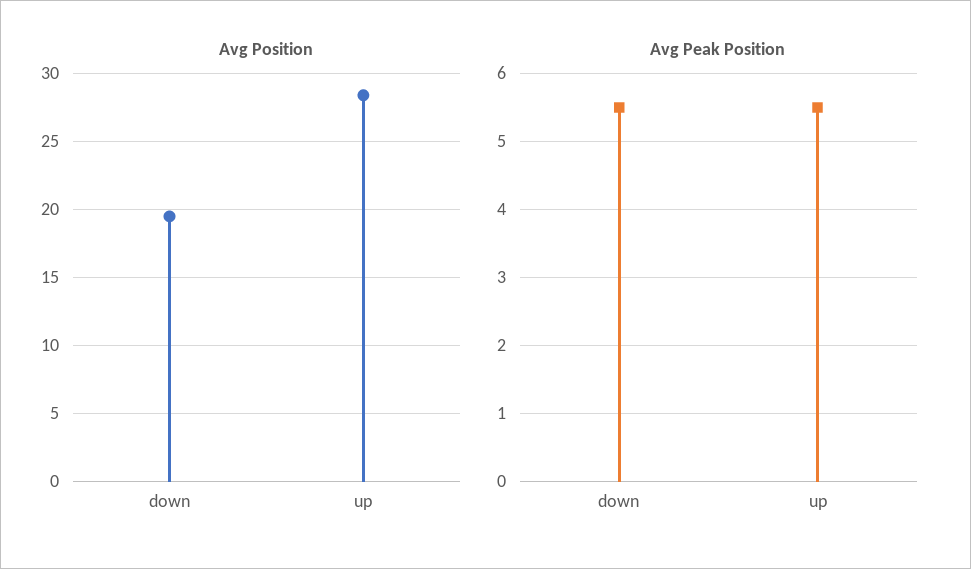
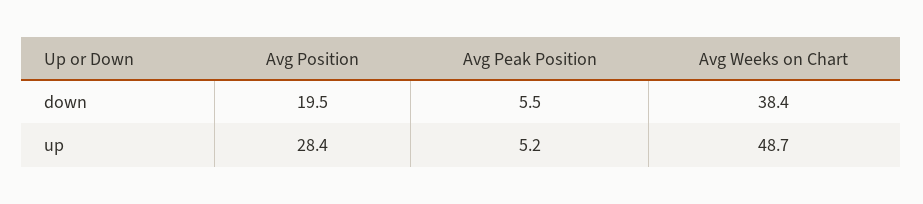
  {
    "Avg Position": {
      "down": 19.5,
      "up": 28.4
    },
    "Avg Peak Position": {
      "down": 5.5,
-     "up": 5.5
+     "up": 5.2
-   }
+   },
+   "Avg Weeks on Chart": {
+     "down": 38.4,
+     "up": 48.7
+   }
  }

